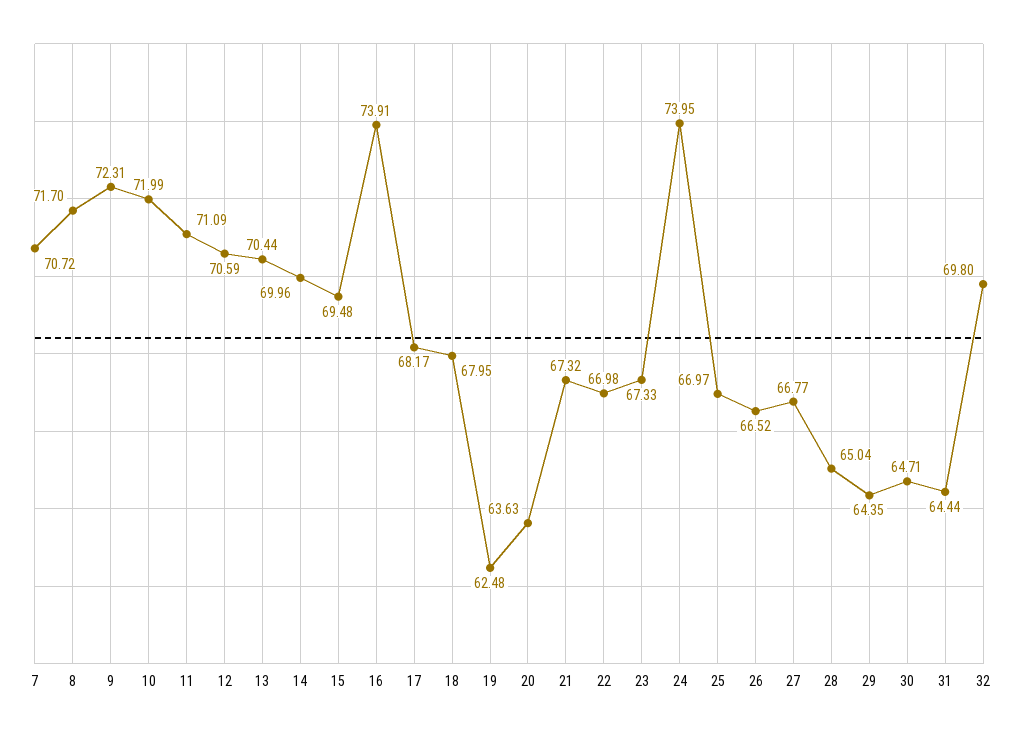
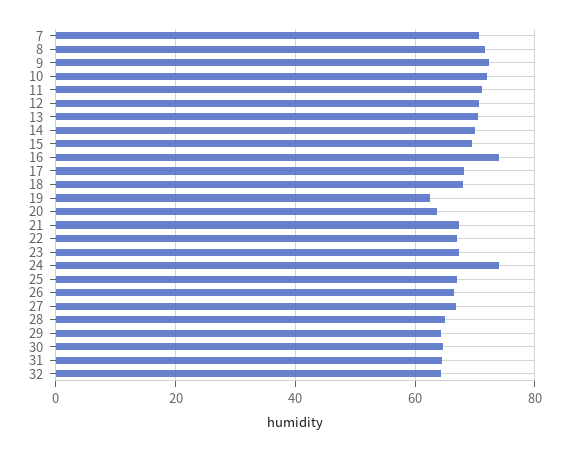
  {
    "7": 70.72,
    "8": 71.7,
    "9": 72.31,
    "10": 71.99,
    "11": 71.09,
    "12": 70.59,
    "13": 70.44,
    "14": 69.96,
    "15": 69.48,
    "16": 73.91,
    "17": 68.17,
    "18": 67.95,
    "19": 62.48,
    "20": 63.63,
    "21": 67.32,
    "22": 66.98,
    "23": 67.33,
    "24": 73.95,
    "25": 66.97,
    "26": 66.52,
    "27": 66.77,
    "28": 65.04,
    "29": 64.35,
    "30": 64.71,
    "31": 64.44,
-   "32": 69.8
+   "32": 64
  }

